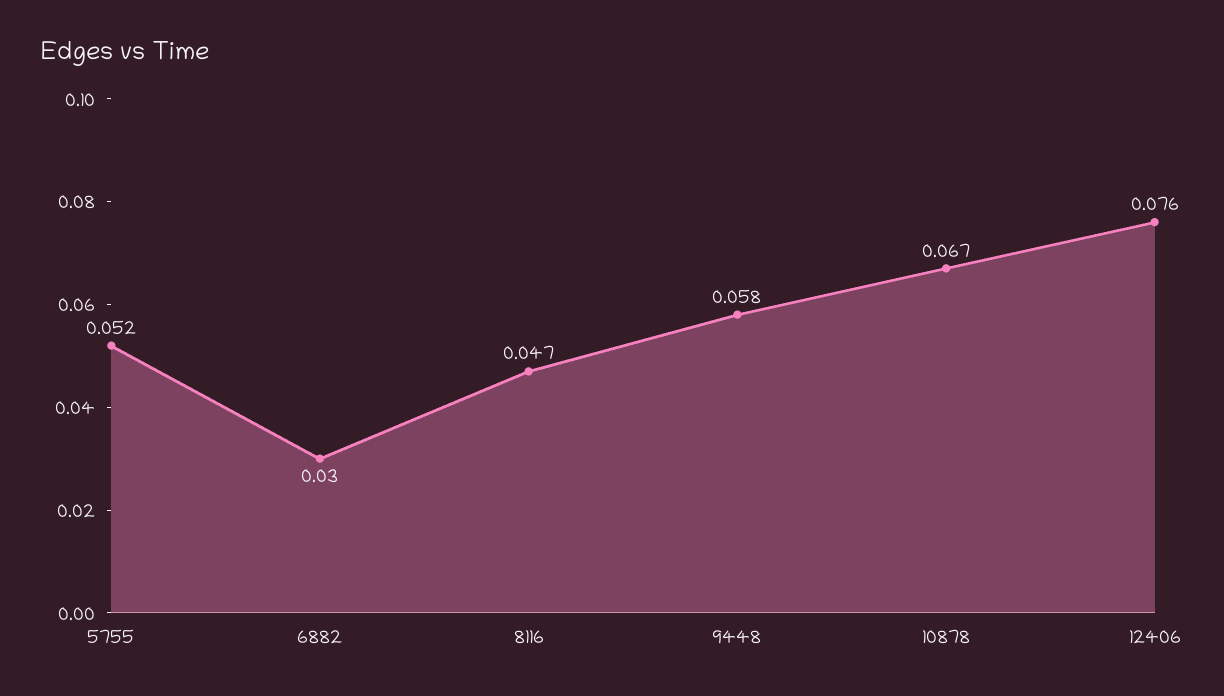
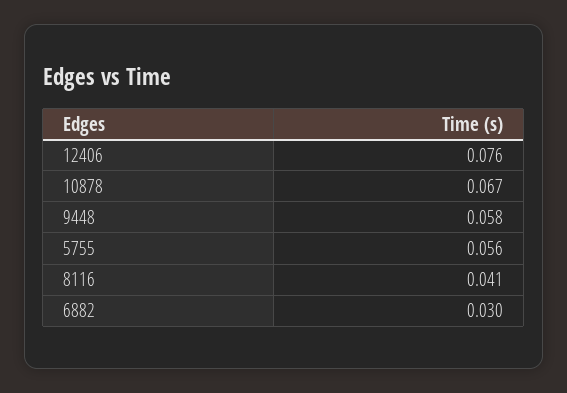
  {
-   "5755": 0.052,
+   "5755": 0.056,
    "6882": 0.03,
-   "8116": 0.047,
+   "8116": 0.041,
    "9448": 0.058,
    "10878": 0.067,
    "12406": 0.076
  }

